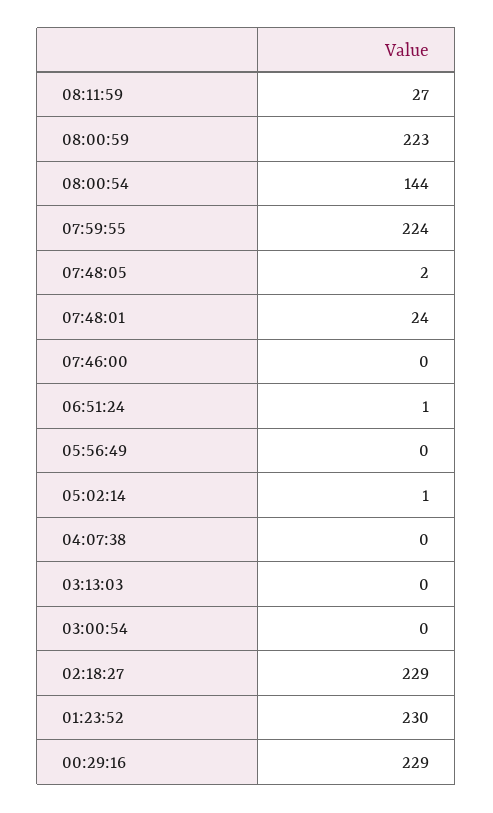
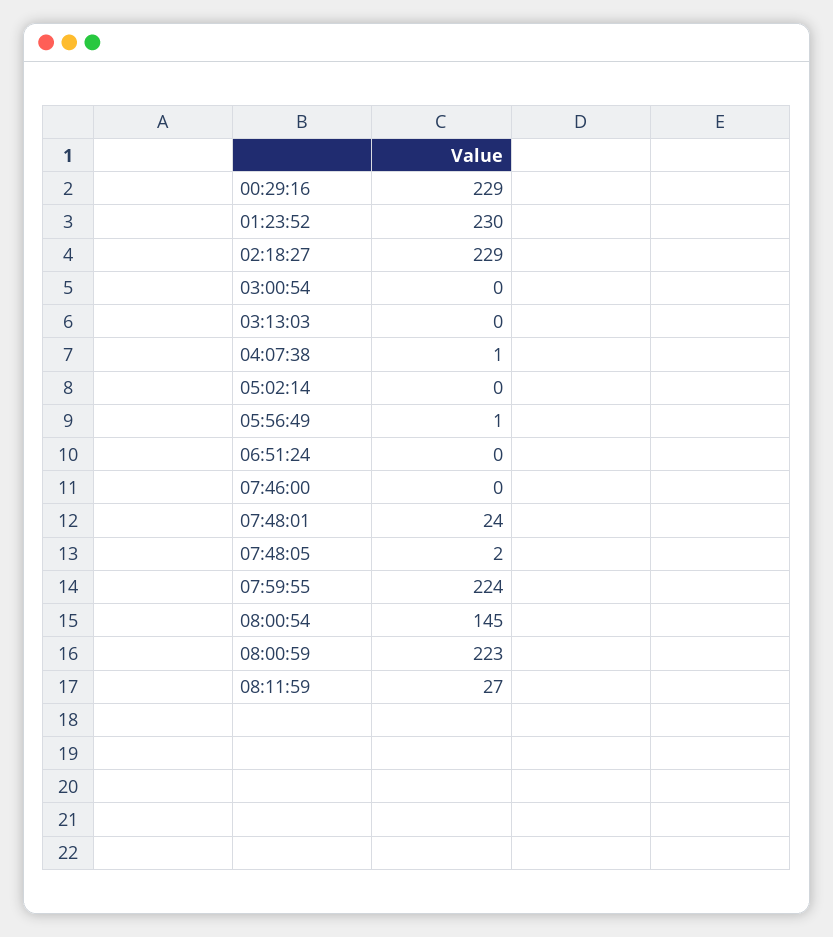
  {
    "08:11:59": 27,
    "08:00:59": 223,
-   "08:00:54": 144,
+   "08:00:54": 145,
    "07:59:55": 224,
    "07:48:05": 2,
    "07:48:01": 24,
    "07:46:00": 0,
-   "06:51:24": 1,
+   "06:51:24": 0,
-   "05:56:49": 0,
+   "05:56:49": 1,
-   "05:02:14": 1,
+   "05:02:14": 0,
-   "04:07:38": 0,
+   "04:07:38": 1,
    "03:13:03": 0,
    "03:00:54": 0,
    "02:18:27": 229,
    "01:23:52": 230,
    "00:29:16": 229
  }

